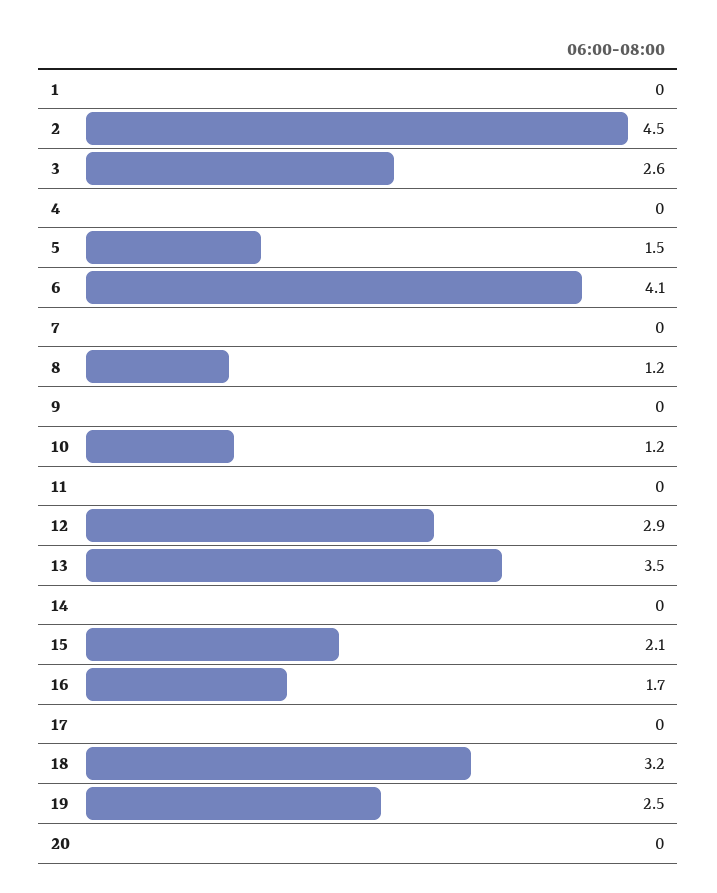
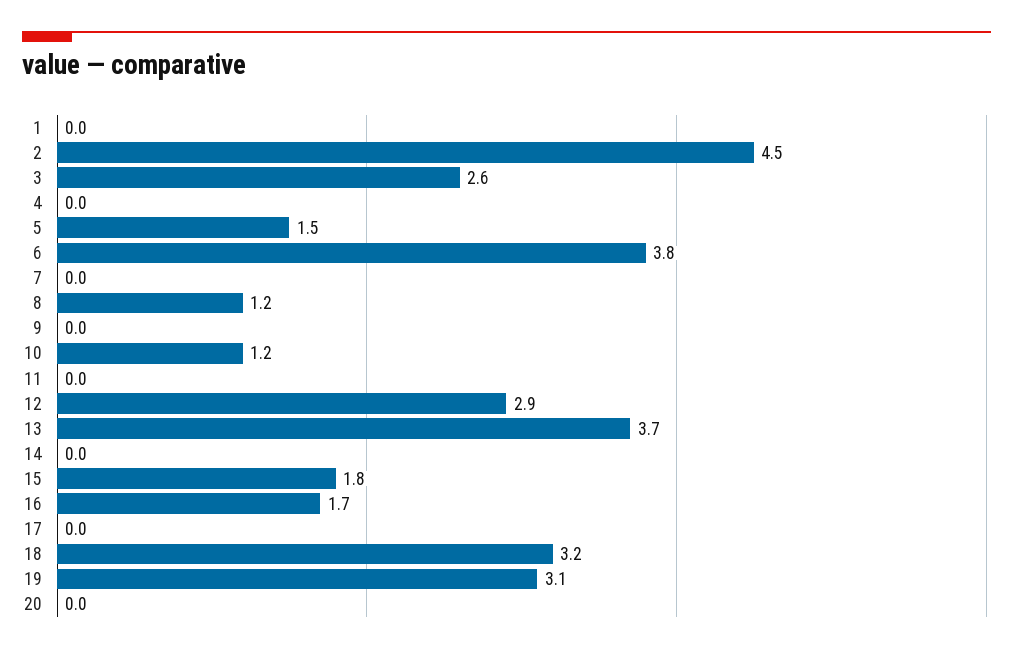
  {
    "1": 0,
    "2": 4.5,
    "3": 2.6,
    "4": 0,
    "5": 1.5,
-   "6": 4.1,
+   "6": 3.8,
    "7": 0,
    "8": 1.2,
    "9": 0,
    "10": 1.2,
    "11": 0,
    "12": 2.9,
-   "13": 3.5,
+   "13": 3.7,
    "14": 0,
-   "15": 2.1,
+   "15": 1.8,
    "16": 1.7,
    "17": 0,
    "18": 3.2,
-   "19": 2.5,
+   "19": 3.1,
    "20": 0
  }

